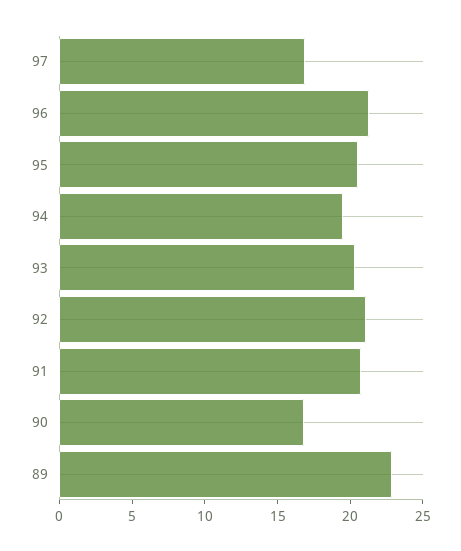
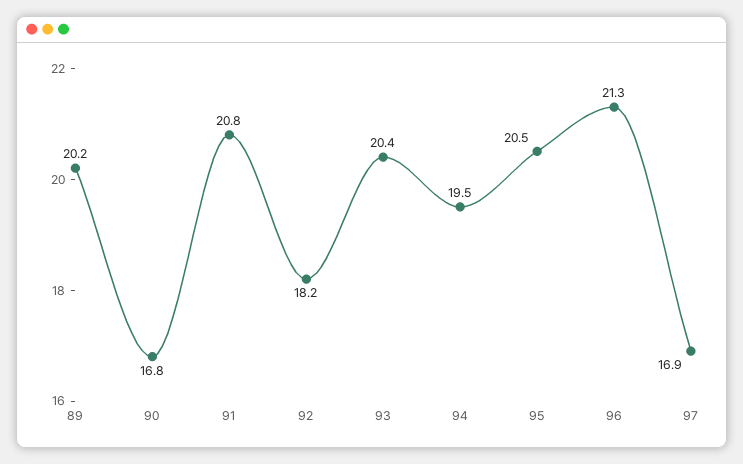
  {
    "97": 16.9,
    "96": 21.3,
    "95": 20.5,
    "94": 19.5,
    "93": 20.4,
-   "92": 21,
+   "92": 18.2,
    "91": 20.8,
    "90": 16.8,
-   "89": 23
+   "89": 20.2
  }

